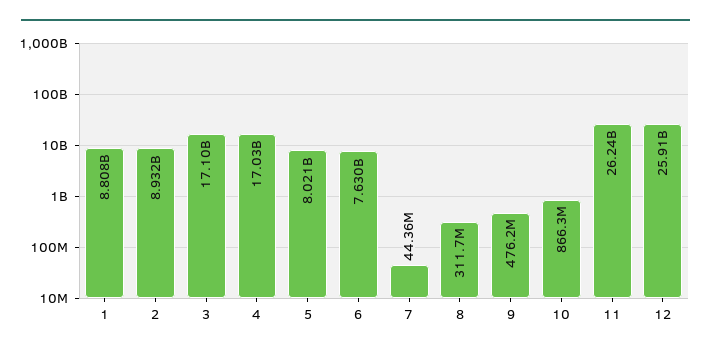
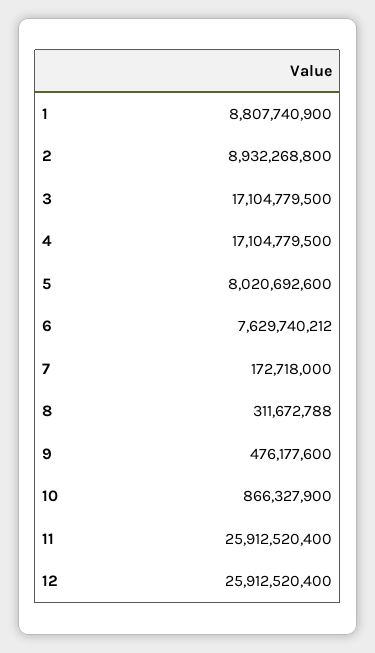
  {
    "1": 8807740900,
    "2": 8932268800,
    "3": 17104779500,
-   "4": 17030000000,
+   "4": 17104779500,
    "5": 8020692600,
    "6": 7629740212,
-   "7": 44360000,
+   "7": 172718000,
    "8": 311672788,
    "9": 476177600,
    "10": 866327900,
-   "11": 26240000000,
+   "11": 25912520400,
    "12": 25912520400
  }

